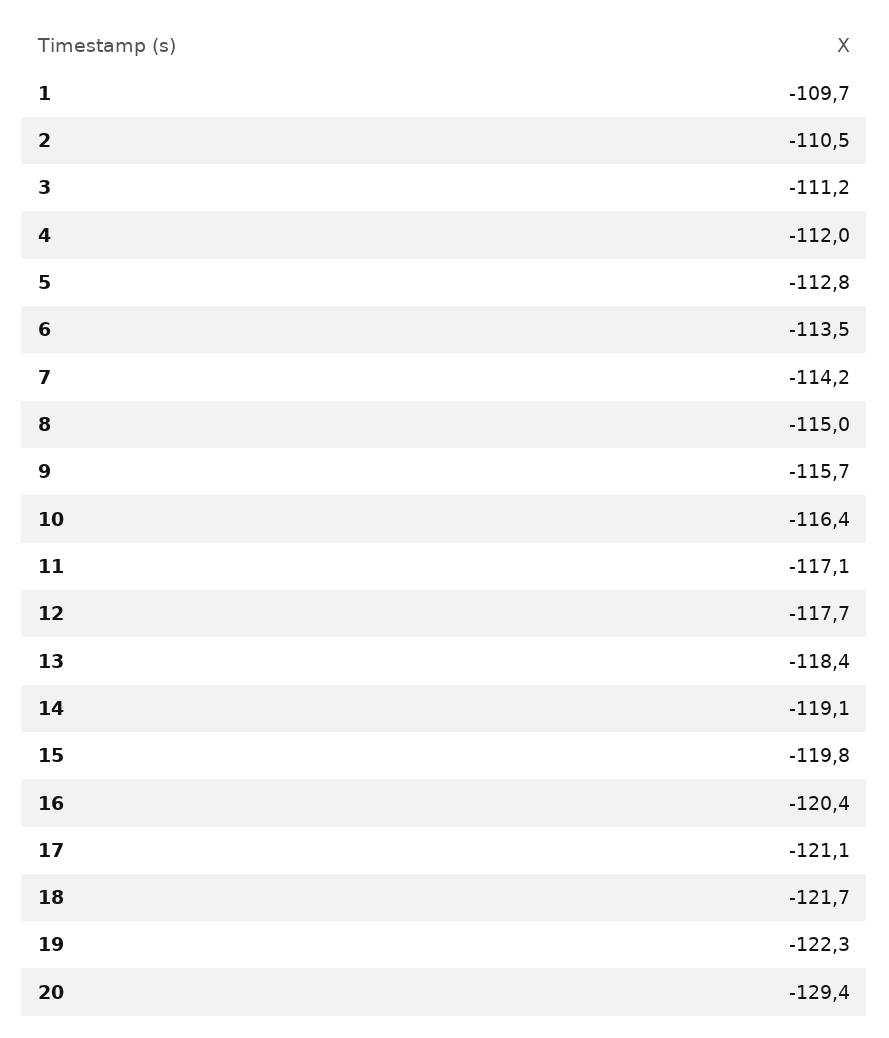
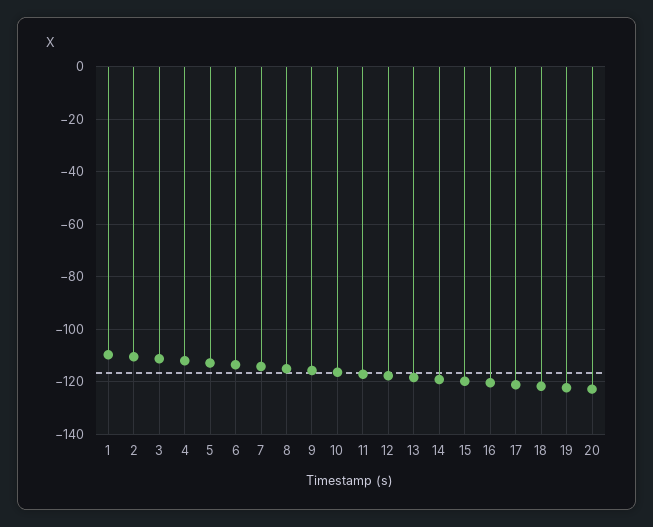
  {
    "1": -109.7,
    "2": -110.5,
    "3": -111.2,
    "4": -112,
    "5": -112.8,
    "6": -113.5,
    "7": -114.2,
    "8": -115,
    "9": -115.7,
    "10": -116.4,
    "11": -117.1,
    "12": -117.7,
    "13": -118.4,
    "14": -119.1,
    "15": -119.8,
    "16": -120.4,
    "17": -121.1,
    "18": -121.7,
    "19": -122.3,
-   "20": -129.4
+   "20": -122.5
  }

